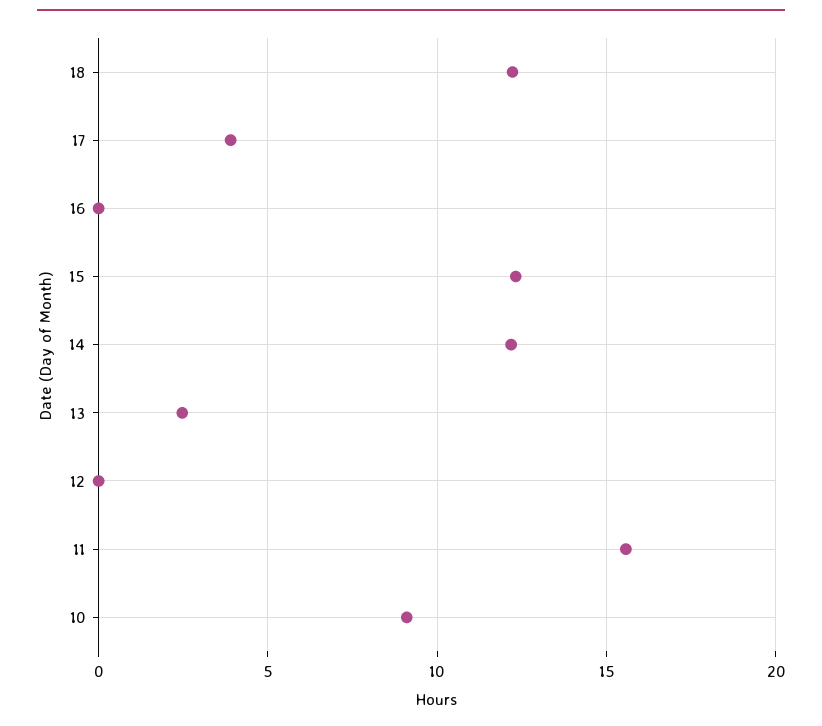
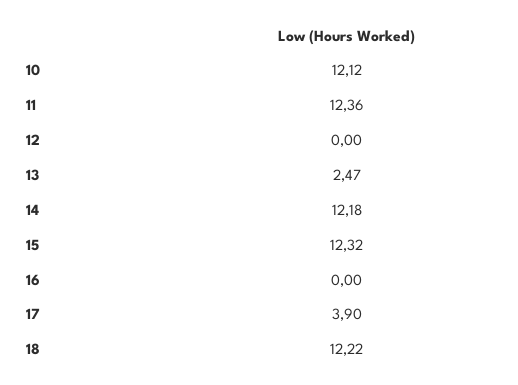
  {
    "18": 12.22,
    "17": 3.9,
    "16": 0,
    "15": 12.32,
    "14": 12.18,
    "13": 2.47,
    "12": 0,
-   "11": 15.5,
+   "11": 12.36,
-   "10": 9
+   "10": 12.12
  }

